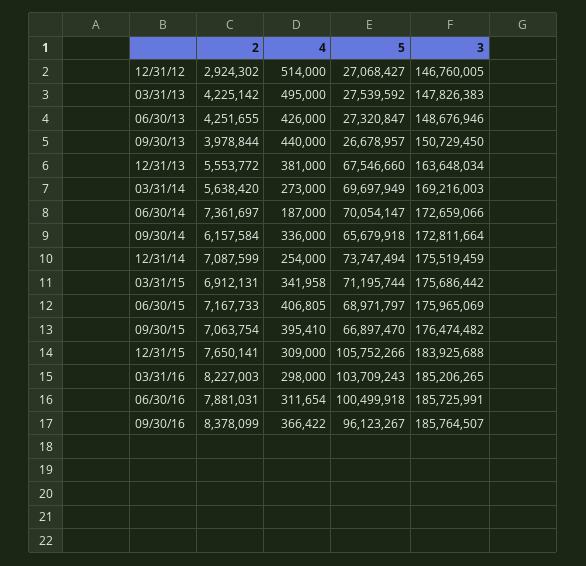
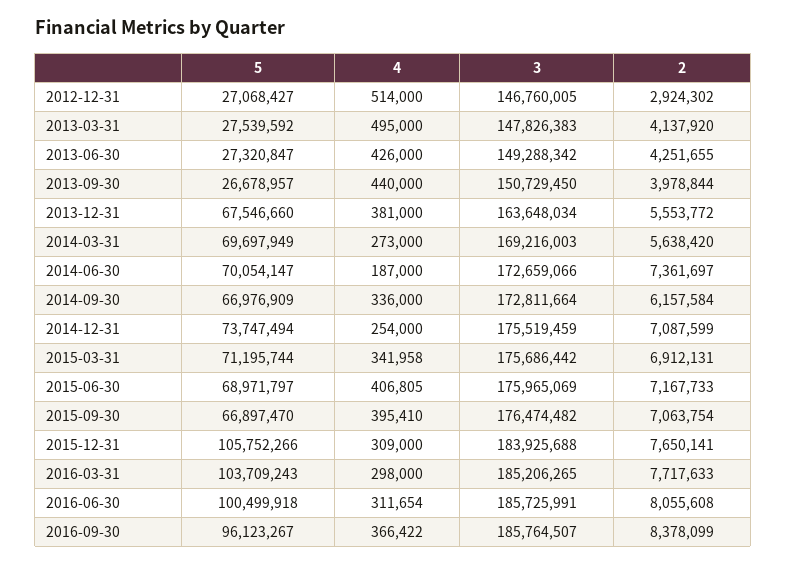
  {
    "2": {
      "12/31/12": 2924302,
-     "03/31/13": 4225142,
+     "03/31/13": 4137920,
      "06/30/13": 4251655,
      "09/30/13": 3978844,
      "12/31/13": 5553772,
      "03/31/14": 5638420,
      "06/30/14": 7361697,
      "09/30/14": 6157584,
      "12/31/14": 7087599,
      "03/31/15": 6912131,
      "06/30/15": 7167733,
      "09/30/15": 7063754,
      "12/31/15": 7650141,
-     "03/31/16": 8227003,
+     "03/31/16": 7717633,
-     "06/30/16": 7881031,
+     "06/30/16": 8055608,
      "09/30/16": 8378099
    },
    "4": {
      "12/31/12": 514000,
      "03/31/13": 495000,
      "06/30/13": 426000,
      "09/30/13": 440000,
      "12/31/13": 381000,
      "03/31/14": 273000,
      "06/30/14": 187000,
      "09/30/14": 336000,
      "12/31/14": 254000,
      "03/31/15": 341958,
      "06/30/15": 406805,
      "09/30/15": 395410,
      "12/31/15": 309000,
      "03/31/16": 298000,
      "06/30/16": 311654,
      "09/30/16": 366422
    },
    "5": {
      "12/31/12": 27068427,
      "03/31/13": 27539592,
      "06/30/13": 27320847,
      "09/30/13": 26678957,
      "12/31/13": 67546660,
      "03/31/14": 69697949,
      "06/30/14": 70054147,
-     "09/30/14": 65679918,
+     "09/30/14": 66976909,
      "12/31/14": 73747494,
      "03/31/15": 71195744,
      "06/30/15": 68971797,
      "09/30/15": 66897470,
      "12/31/15": 105752266,
      "03/31/16": 103709243,
      "06/30/16": 100499918,
      "09/30/16": 96123267
    },
    "3": {
      "12/31/12": 146760005,
      "03/31/13": 147826383,
-     "06/30/13": 148676946,
+     "06/30/13": 149288342,
      "09/30/13": 150729450,
      "12/31/13": 163648034,
      "03/31/14": 169216003,
      "06/30/14": 172659066,
      "09/30/14": 172811664,
      "12/31/14": 175519459,
      "03/31/15": 175686442,
      "06/30/15": 175965069,
      "09/30/15": 176474482,
      "12/31/15": 183925688,
      "03/31/16": 185206265,
      "06/30/16": 185725991,
      "09/30/16": 185764507
    }
  }

